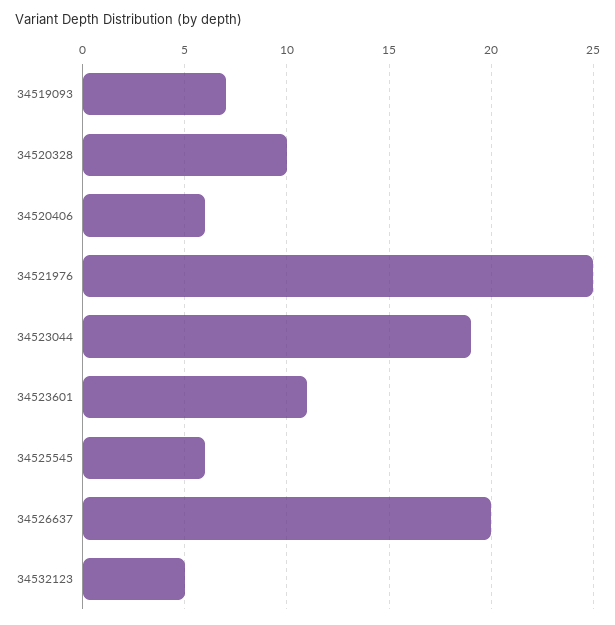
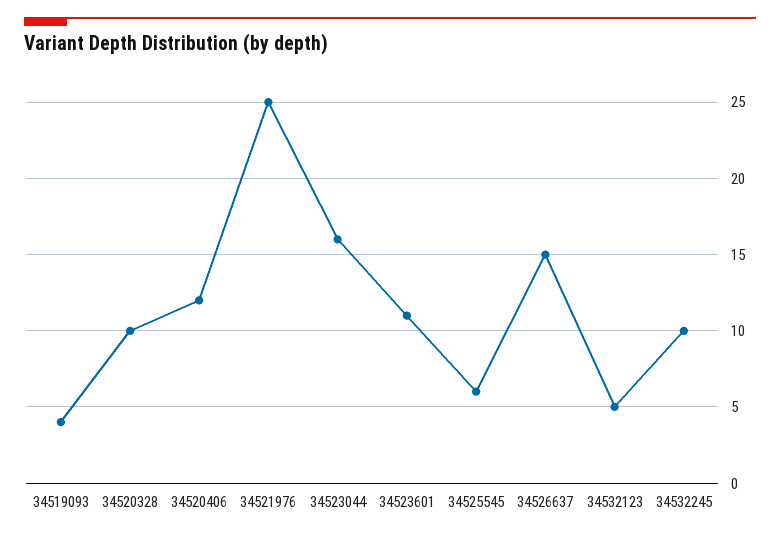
  {
-   "34519093": 7,
+   "34519093": 4,
    "34520328": 10,
-   "34520406": 6,
+   "34520406": 12,
    "34521976": 25,
-   "34523044": 19,
+   "34523044": 16,
    "34523601": 11,
    "34525545": 6,
-   "34526637": 20,
+   "34526637": 15,
-   "34532123": 5
+   "34532123": 5,
+   "34532245": 10
  }

